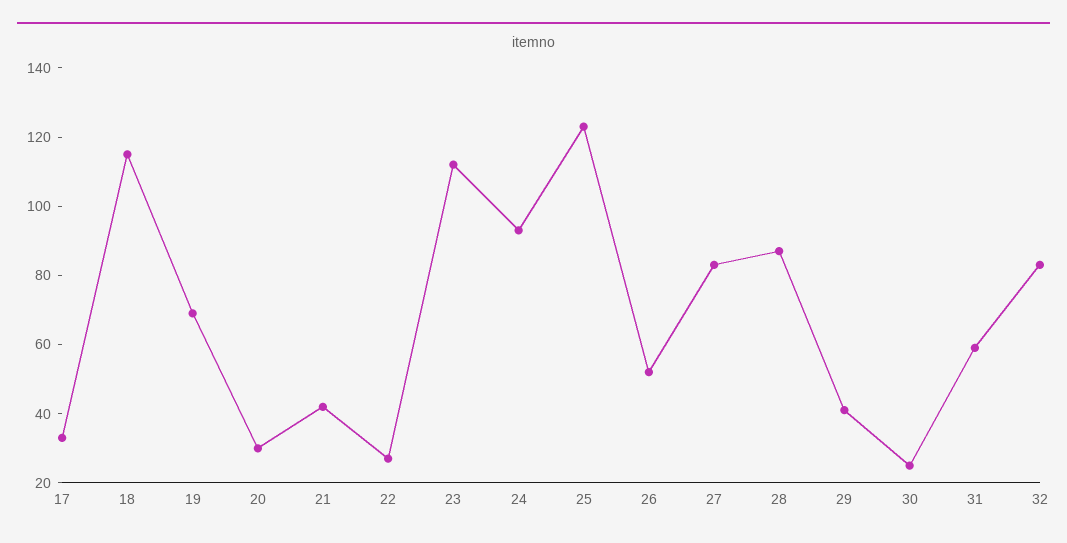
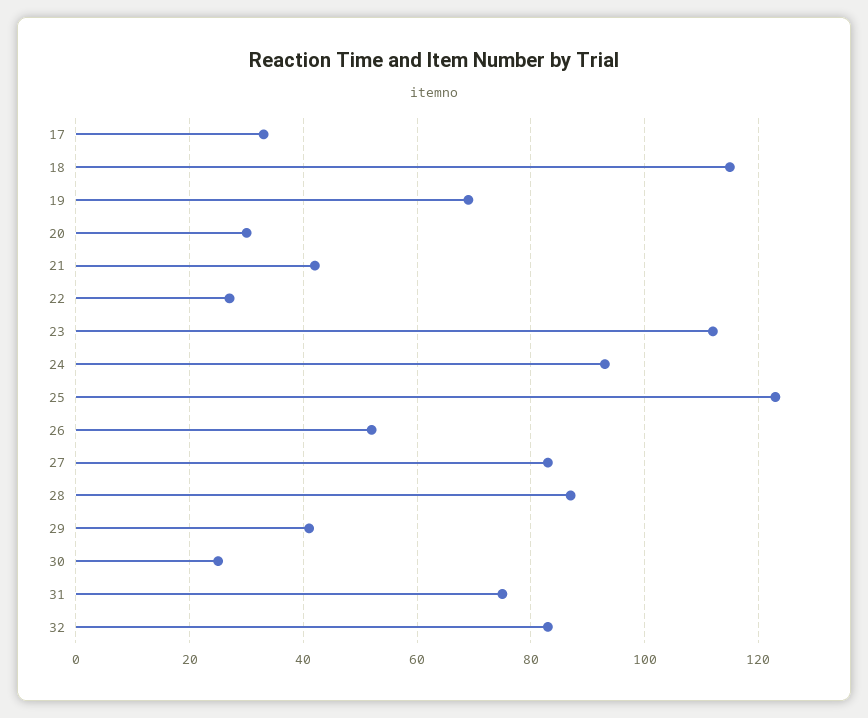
  {
    "17": 35,
    "18": 115,
    "19": 70,
    "20": 30,
    "21": 40,
    "22": 25,
    "23": 110,
    "24": 95,
    "25": 125,
    "26": 50,
    "27": 85,
    "28": 85,
    "29": 40,
    "30": 25,
-   "31": 60,
+   "31": 75,
    "32": 85
  }

